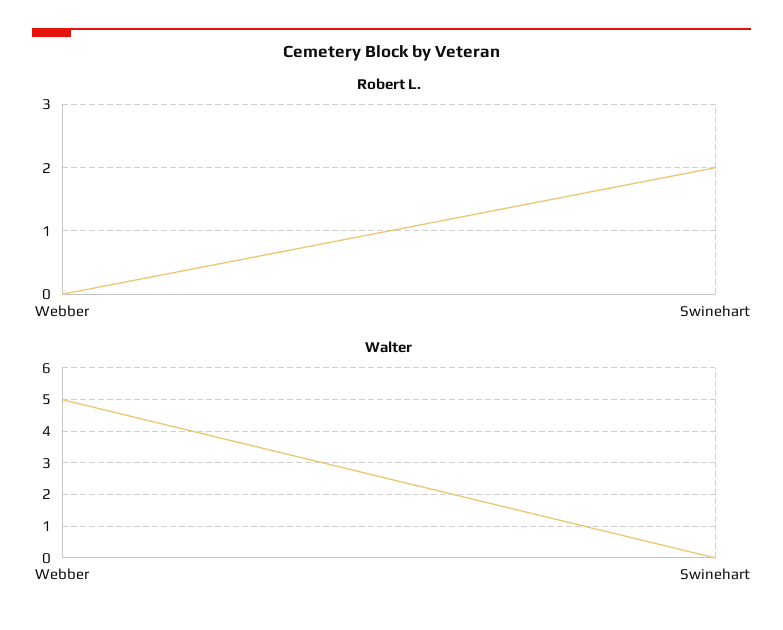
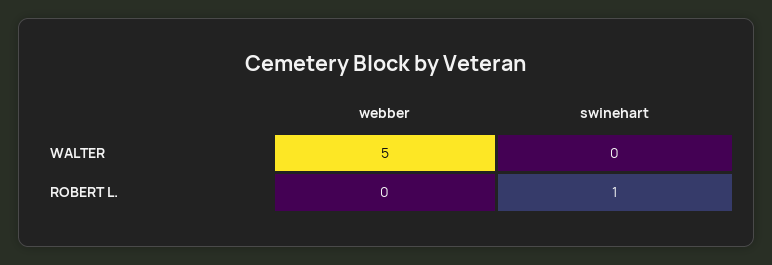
  {
    "Robert L.": {
      "Webber": 0,
-     "Swinehart": 2
+     "Swinehart": 1
    },
    "Walter": {
      "Webber": 5,
      "Swinehart": 0
    }
  }

